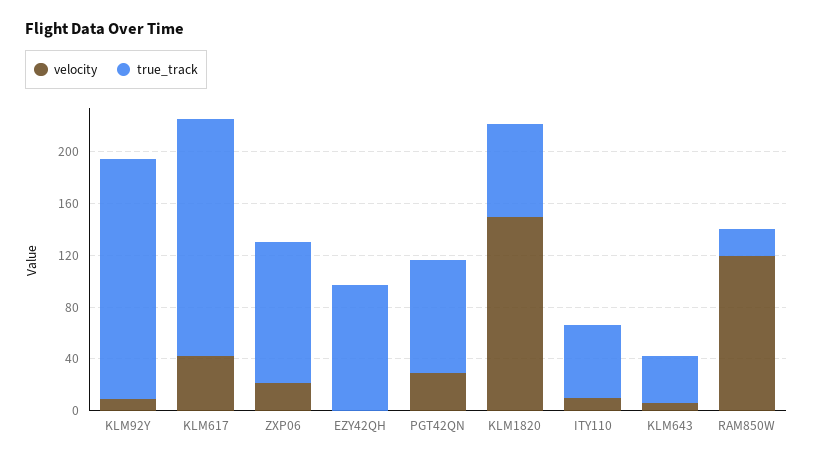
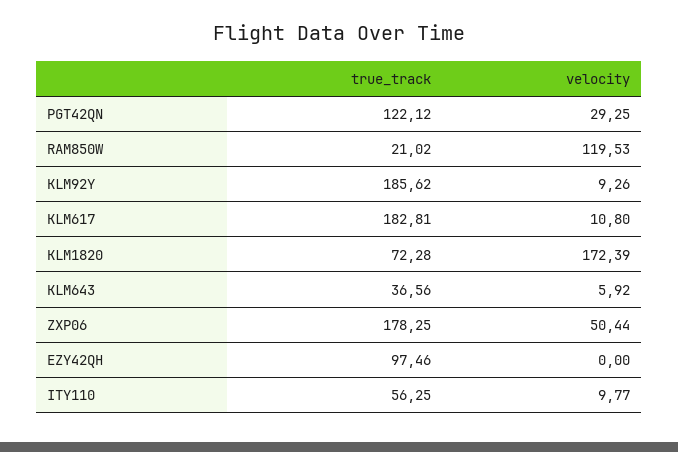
  {
    "velocity": {
      "KLM92Y": 9.26,
-     "KLM617": 40,
+     "KLM617": 10.8,
-     "ZXP06": 20,
+     "ZXP06": 50.44,
      "EZY42QH": 0,
      "PGT42QN": 29.25,
-     "KLM1820": 150,
+     "KLM1820": 172.39,
      "ITY110": 9.77,
      "KLM643": 5.92,
      "RAM850W": 119.53
    },
    "true_track": {
      "KLM92Y": 185.62,
      "KLM617": 182.81,
-     "ZXP06": 110,
+     "ZXP06": 178.25,
      "EZY42QH": 97.46,
-     "PGT42QN": 90,
+     "PGT42QN": 122.12,
      "KLM1820": 72.28,
      "ITY110": 56.25,
      "KLM643": 36.56,
      "RAM850W": 21.02
    }
  }

